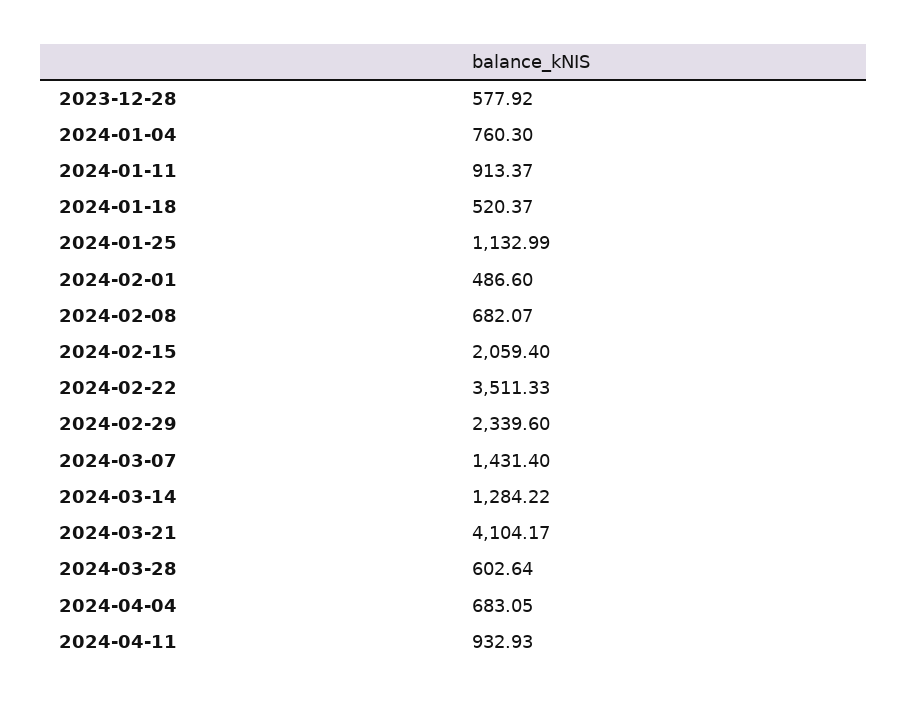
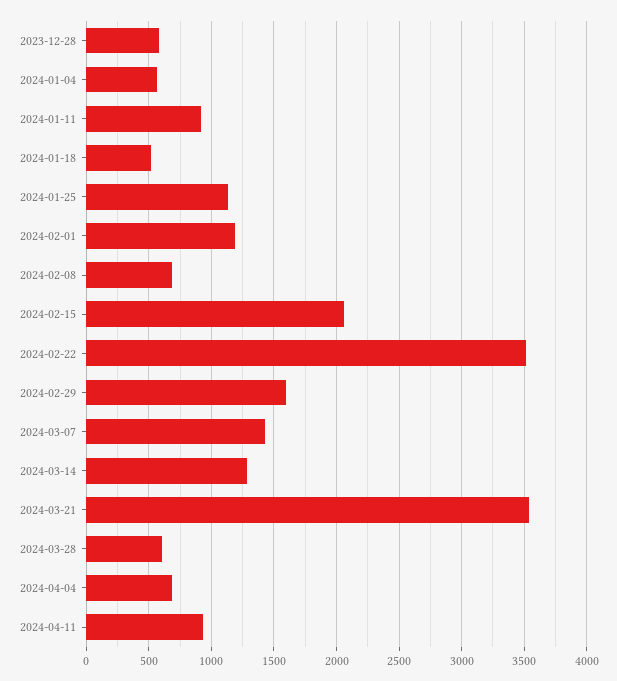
  {
    "2023-12-28": 577.92,
-   "2024-01-04": 760.3,
+   "2024-01-04": 550,
    "2024-01-11": 913.37,
    "2024-01-18": 520.37,
    "2024-01-25": 1132.99,
-   "2024-02-01": 486.6,
+   "2024-02-01": 1200,
    "2024-02-08": 682.07,
    "2024-02-15": 2059.4,
    "2024-02-22": 3511.33,
-   "2024-02-29": 2339.6,
+   "2024-02-29": 1600,
    "2024-03-07": 1431.4,
    "2024-03-14": 1284.22,
-   "2024-03-21": 4104.17,
+   "2024-03-21": 3550,
    "2024-03-28": 602.64,
    "2024-04-04": 683.05,
    "2024-04-11": 932.93
  }

